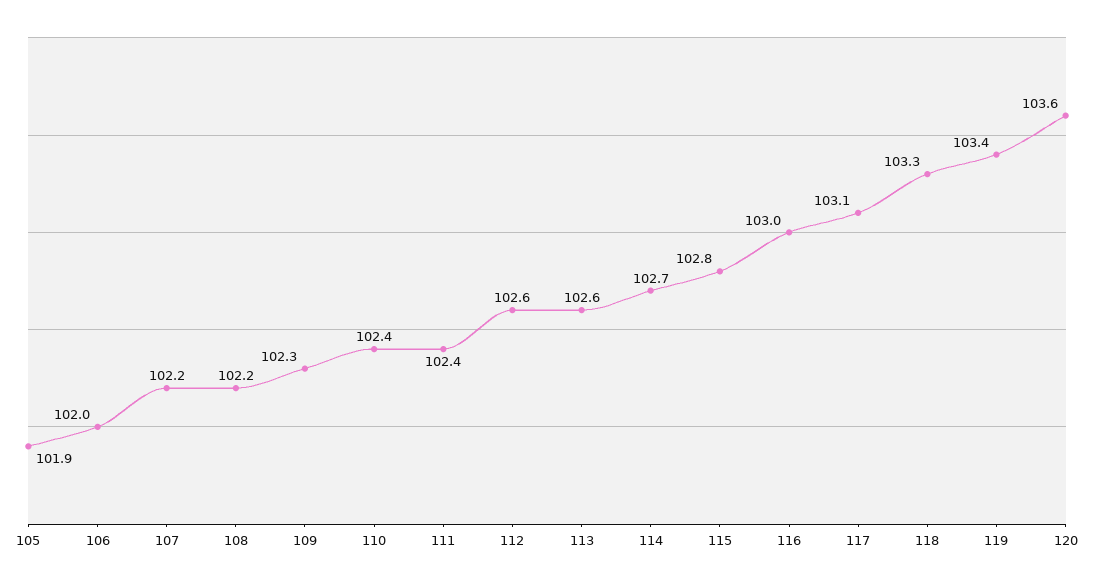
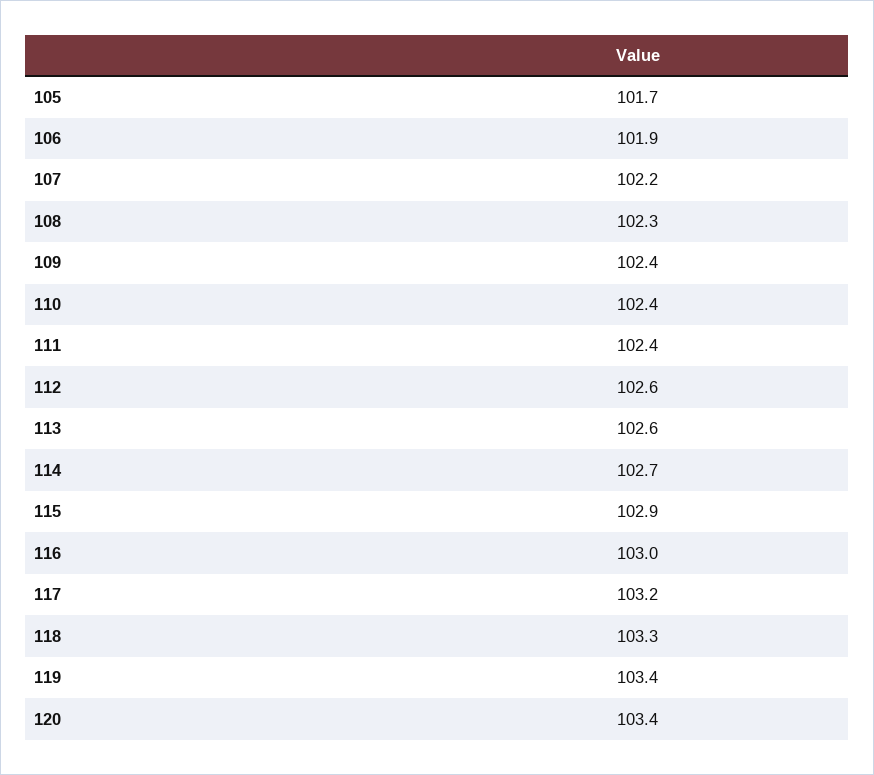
  {
-   "105": 101.9,
+   "105": 101.7,
-   "106": 102,
+   "106": 101.9,
    "107": 102.2,
-   "108": 102.2,
+   "108": 102.3,
-   "109": 102.3,
+   "109": 102.4,
    "110": 102.4,
    "111": 102.4,
    "112": 102.6,
    "113": 102.6,
    "114": 102.7,
-   "115": 102.8,
+   "115": 102.9,
    "116": 103,
-   "117": 103.1,
+   "117": 103.2,
    "118": 103.3,
    "119": 103.4,
-   "120": 103.6
+   "120": 103.4
  }

